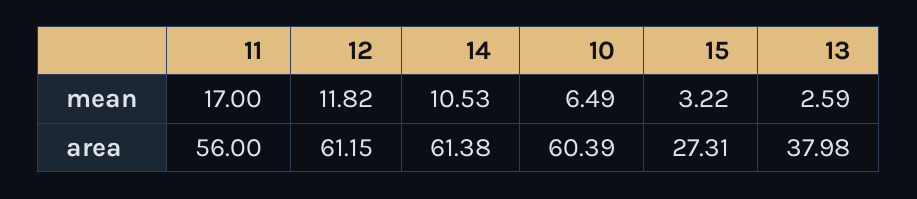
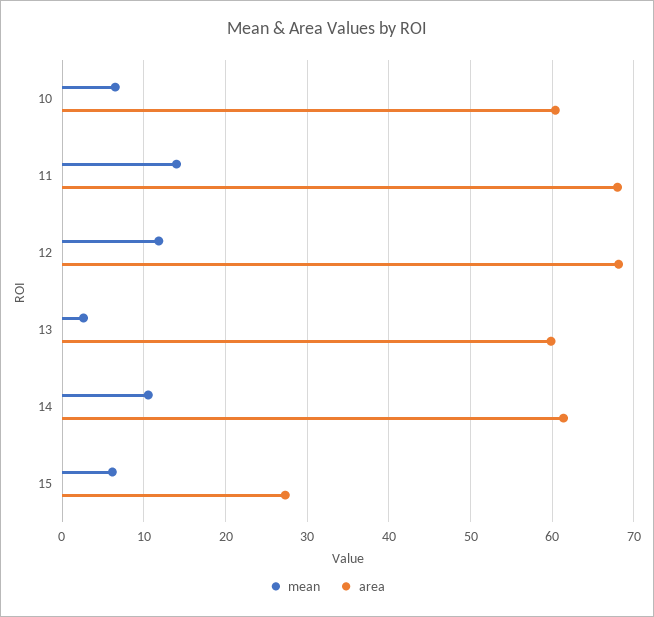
  {
    "mean": {
-     "11": 17,
+     "11": 14,
      "12": 11.82,
      "14": 10.53,
      "10": 6.49,
-     "15": 3.22,
+     "15": 6,
      "13": 2.59
    },
    "area": {
-     "11": 56,
+     "11": 68,
-     "12": 61.15,
+     "12": 68,
      "14": 61.38,
      "10": 60.39,
      "15": 27.31,
-     "13": 37.98
+     "13": 60
    }
  }

